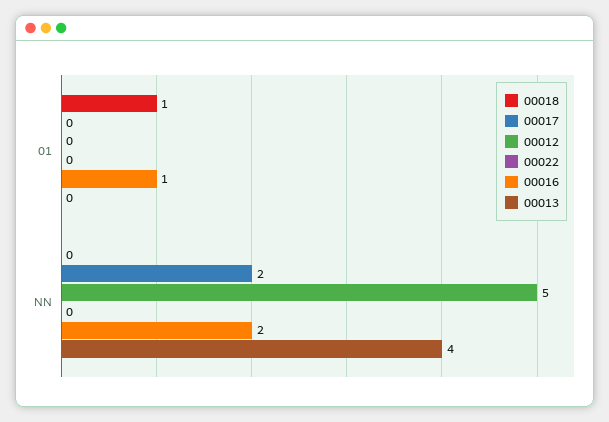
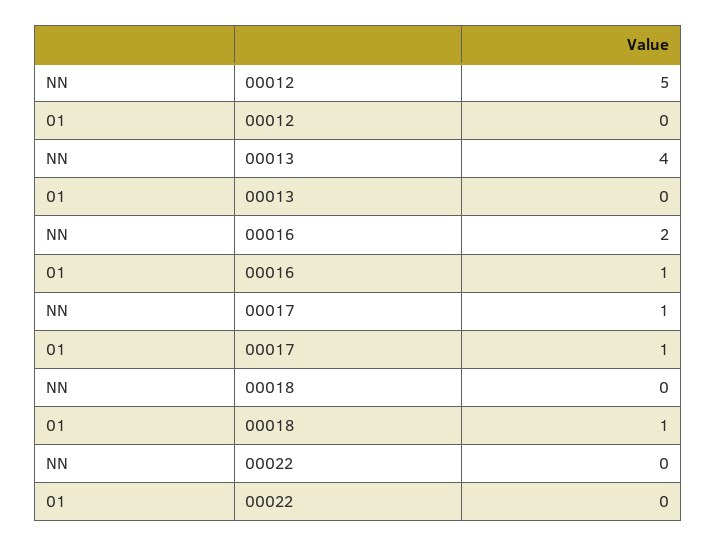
  {
    "00018": {
      "01": 1,
      "NN": 0
    },
    "00017": {
-     "01": 0,
+     "01": 1,
-     "NN": 2
+     "NN": 1
    },
    "00012": {
      "01": 0,
      "NN": 5
    },
    "00022": {
      "01": 0,
      "NN": 0
    },
    "00016": {
      "01": 1,
      "NN": 2
    },
    "00013": {
      "01": 0,
      "NN": 4
    }
  }

